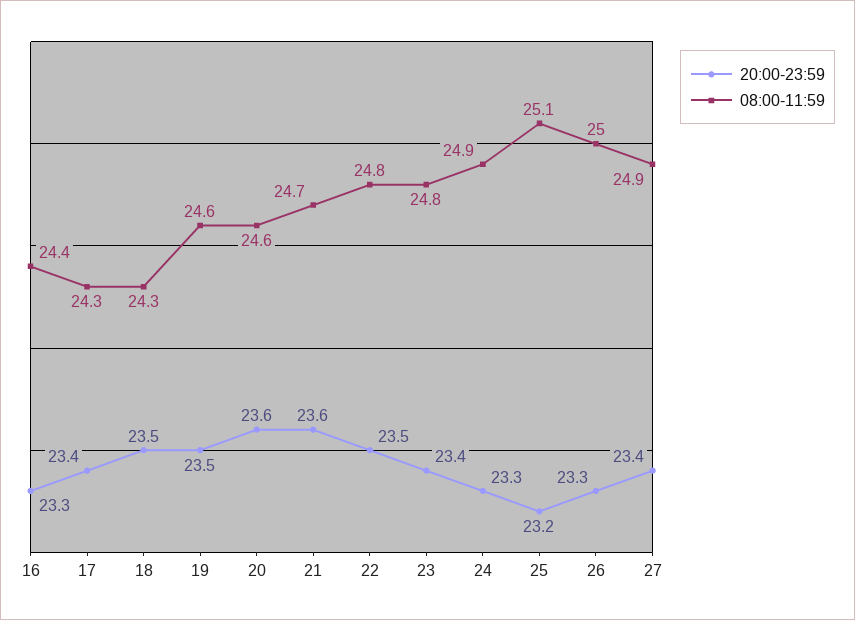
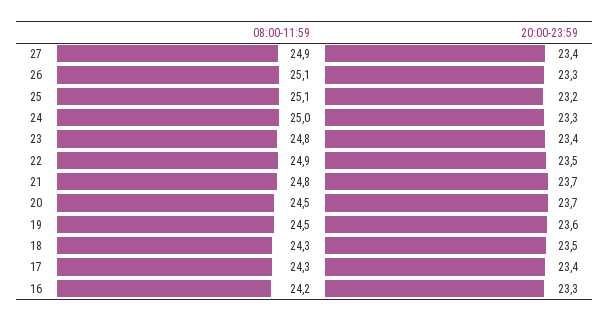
  {
    "20:00-23:59": {
      "16": 23.3,
      "17": 23.4,
      "18": 23.5,
-     "19": 23.5,
+     "19": 23.6,
-     "20": 23.6,
+     "20": 23.7,
-     "21": 23.6,
+     "21": 23.7,
      "22": 23.5,
      "23": 23.4,
      "24": 23.3,
      "25": 23.2,
      "26": 23.3,
      "27": 23.4
    },
    "08:00-11:59": {
-     "16": 24.4,
+     "16": 24.2,
      "17": 24.3,
      "18": 24.3,
-     "19": 24.6,
+     "19": 24.5,
-     "20": 24.6,
+     "20": 24.5,
-     "21": 24.7,
+     "21": 24.8,
-     "22": 24.8,
+     "22": 24.9,
      "23": 24.8,
-     "24": 24.9,
+     "24": 25,
      "25": 25.1,
-     "26": 25,
+     "26": 25.1,
      "27": 24.9
    }
  }

